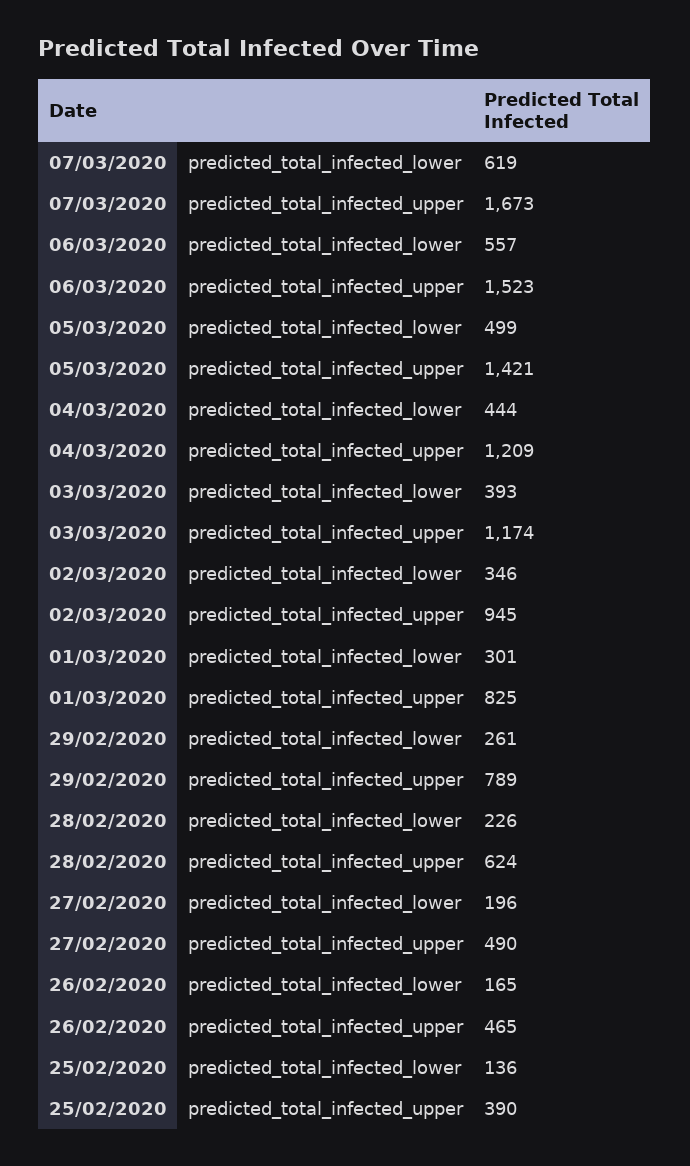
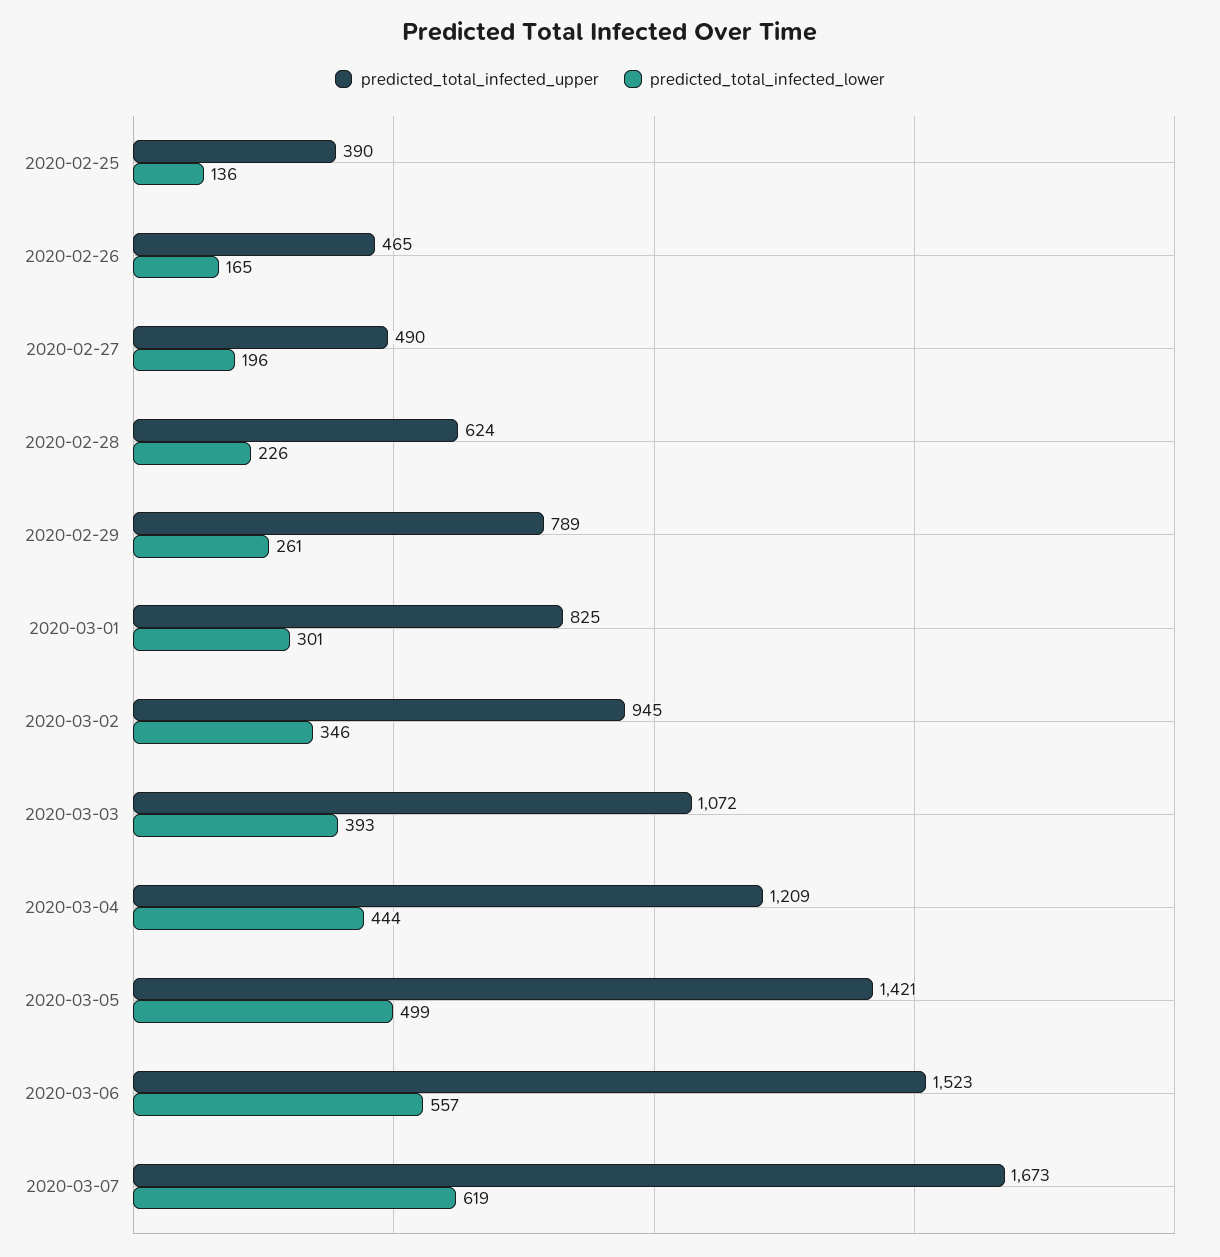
  {
    "predicted_total_infected_lower": {
      "07/03/2020": 619,
      "06/03/2020": 557,
      "05/03/2020": 499,
      "04/03/2020": 444,
      "03/03/2020": 393,
      "02/03/2020": 346,
      "01/03/2020": 301,
      "29/02/2020": 261,
      "28/02/2020": 226,
      "27/02/2020": 196,
      "26/02/2020": 165,
      "25/02/2020": 136
    },
    "predicted_total_infected_upper": {
      "07/03/2020": 1673,
      "06/03/2020": 1523,
      "05/03/2020": 1421,
      "04/03/2020": 1209,
-     "03/03/2020": 1174,
+     "03/03/2020": 1072,
      "02/03/2020": 945,
      "01/03/2020": 825,
      "29/02/2020": 789,
      "28/02/2020": 624,
      "27/02/2020": 490,
      "26/02/2020": 465,
      "25/02/2020": 390
    }
  }

